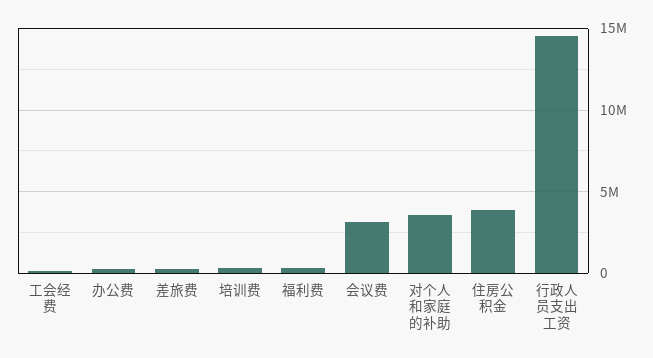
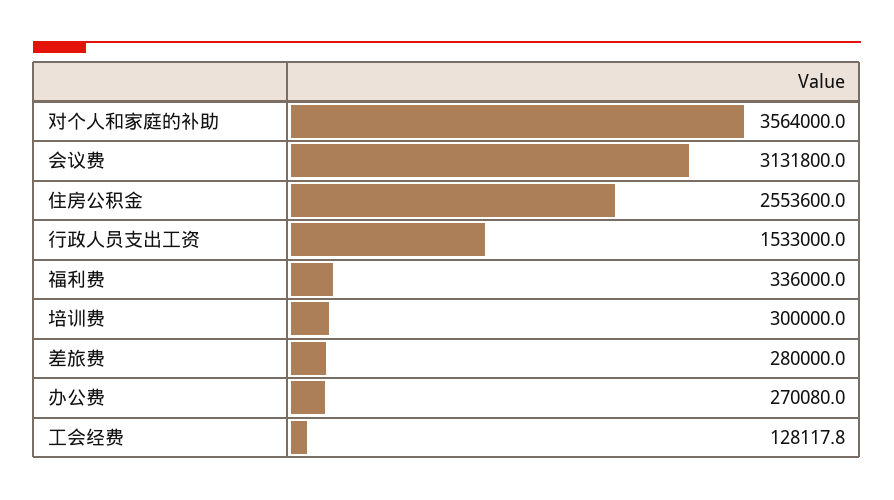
  {
    "工会经费": 128117.8,
    "办公费": 270080,
    "差旅费": 280000,
    "培训费": 300000,
    "福利费": 336000,
    "会议费": 3131800,
    "对个人和家庭的补助": 3564000,
-   "住房公积金": 4000000,
+   "住房公积金": 2553600,
-   "行政人员支出工资": 14500000
+   "行政人员支出工资": 1533000
  }

